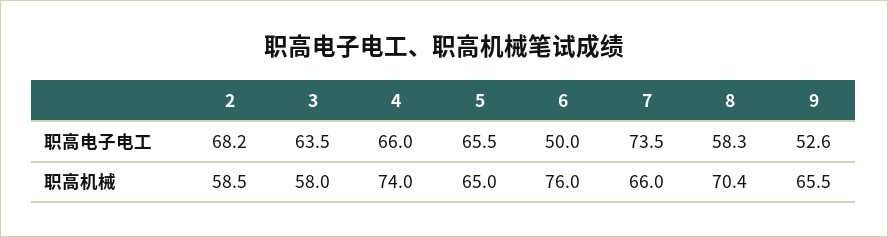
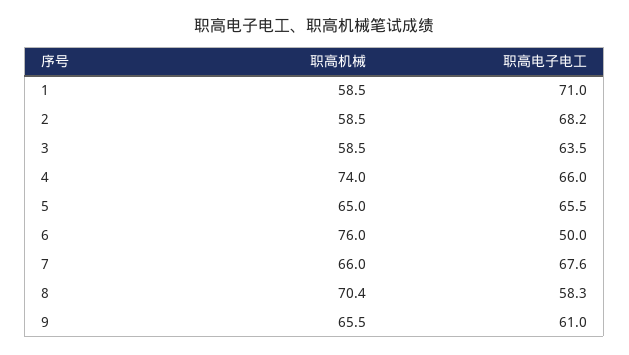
  {
    "2": {
      "职高电子电工": 68.2,
      "职高机械": 58.5
    },
    "3": {
      "职高电子电工": 63.5,
-     "职高机械": 58
+     "职高机械": 58.5
    },
    "4": {
      "职高电子电工": 66,
      "职高机械": 74
    },
    "5": {
      "职高电子电工": 65.5,
      "职高机械": 65
    },
    "6": {
      "职高电子电工": 50,
      "职高机械": 76
    },
    "7": {
-     "职高电子电工": 73.5,
+     "职高电子电工": 67.6,
      "职高机械": 66
    },
    "8": {
      "职高电子电工": 58.3,
      "职高机械": 70.4
    },
    "9": {
-     "职高电子电工": 52.6,
+     "职高电子电工": 61,
      "职高机械": 65.5
-   }
+   },
+   "1": {
+     "职高机械": 58.5,
+     "职高电子电工": 71
+   }
  }

